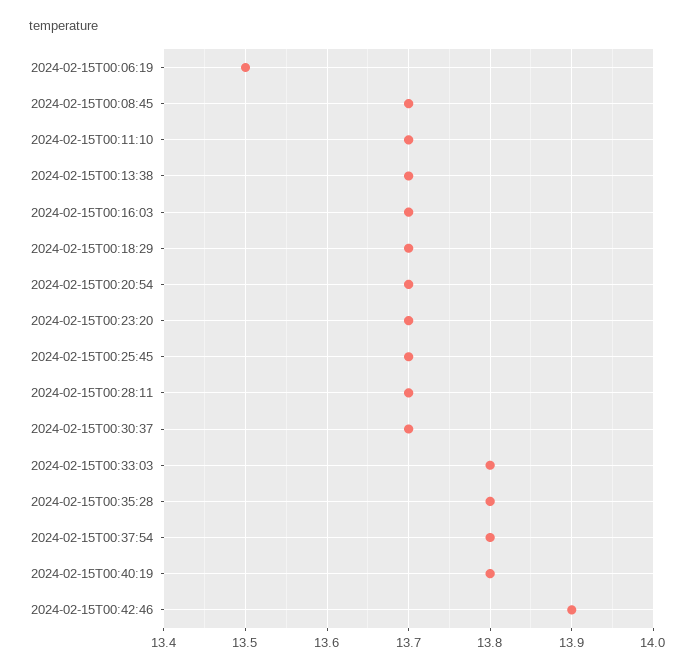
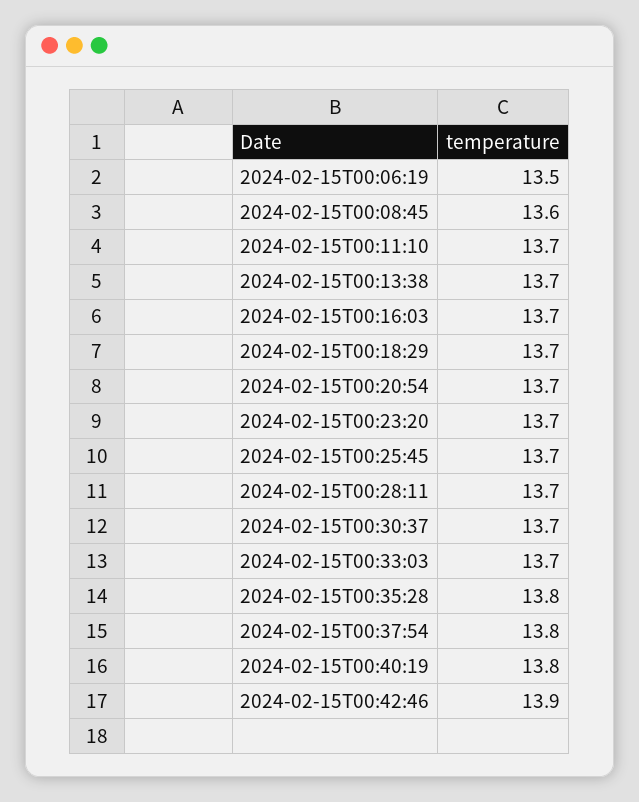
  {
    "2024-02-15T00:06:19": 13.5,
-   "2024-02-15T00:08:45": 13.7,
+   "2024-02-15T00:08:45": 13.6,
    "2024-02-15T00:11:10": 13.7,
    "2024-02-15T00:13:38": 13.7,
    "2024-02-15T00:16:03": 13.7,
    "2024-02-15T00:18:29": 13.7,
    "2024-02-15T00:20:54": 13.7,
    "2024-02-15T00:23:20": 13.7,
    "2024-02-15T00:25:45": 13.7,
    "2024-02-15T00:28:11": 13.7,
    "2024-02-15T00:30:37": 13.7,
-   "2024-02-15T00:33:03": 13.8,
+   "2024-02-15T00:33:03": 13.7,
    "2024-02-15T00:35:28": 13.8,
    "2024-02-15T00:37:54": 13.8,
    "2024-02-15T00:40:19": 13.8,
    "2024-02-15T00:42:46": 13.9
  }

